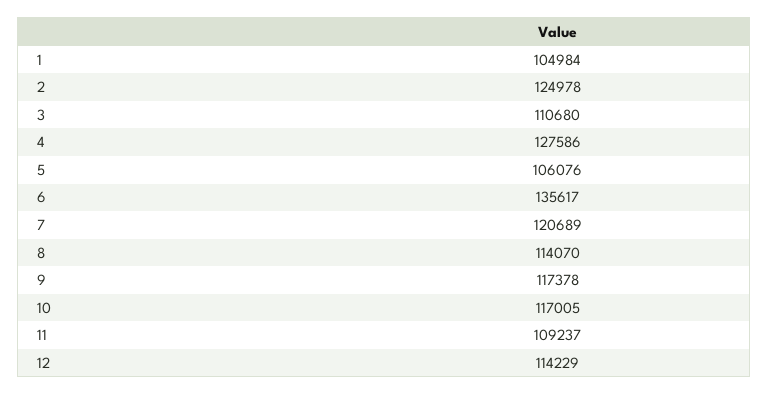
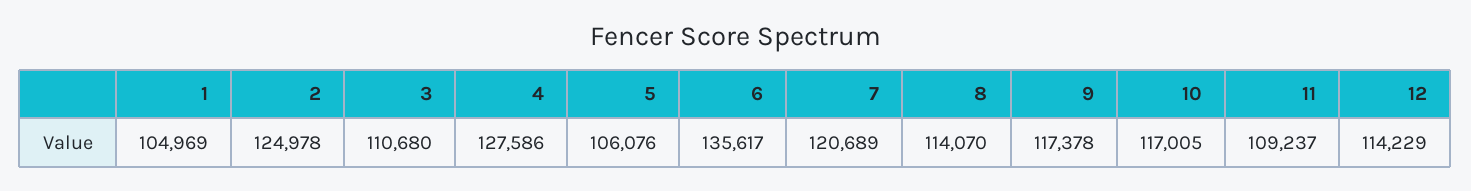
  {
-   "1": 104984,
+   "1": 104969,
    "2": 124978,
    "3": 110680,
    "4": 127586,
    "5": 106076,
    "6": 135617,
    "7": 120689,
    "8": 114070,
    "9": 117378,
    "10": 117005,
    "11": 109237,
    "12": 114229
  }

